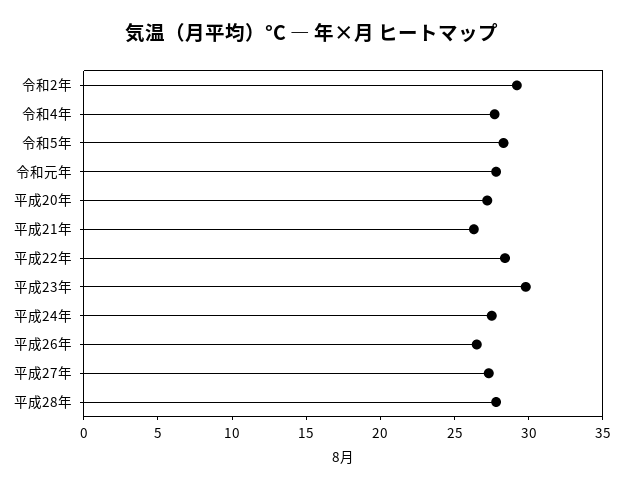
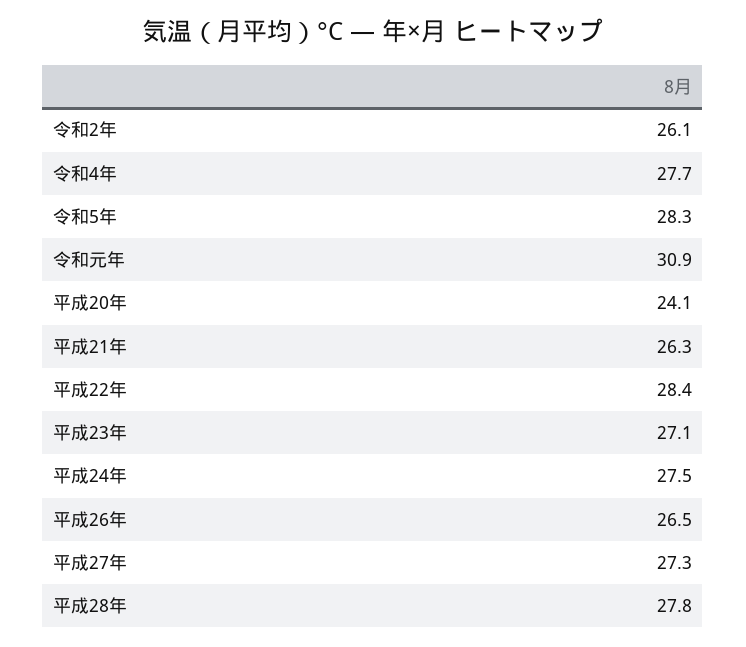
  {
-   "令和2年": 29,
+   "令和2年": 26.1,
    "令和4年": 27.7,
    "令和5年": 28.3,
-   "令和元年": 28,
+   "令和元年": 30.9,
-   "平成20年": 27,
+   "平成20年": 24.1,
    "平成21年": 26.3,
    "平成22年": 28.4,
-   "平成23年": 30,
+   "平成23年": 27.1,
    "平成24年": 27.5,
    "平成26年": 26.5,
    "平成27年": 27.3,
    "平成28年": 27.8
  }

